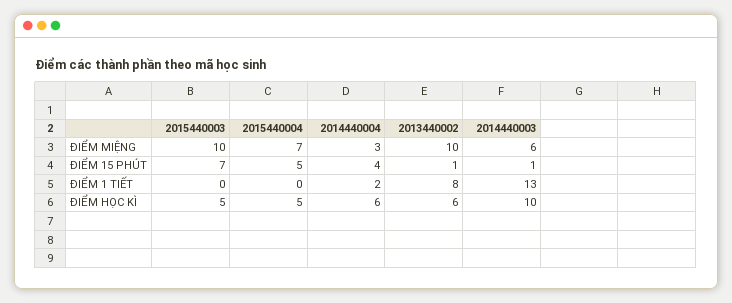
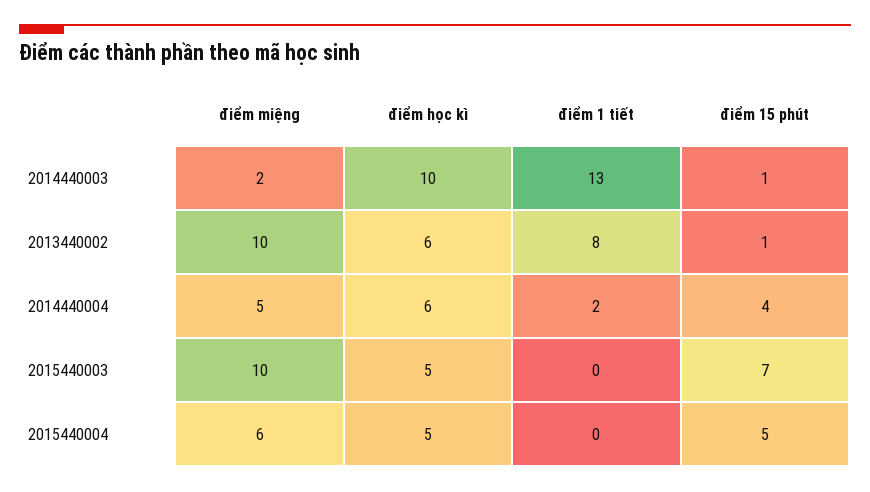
  {
    "2015440003": {
      "ĐIỂM MIỆNG": 10,
      "ĐIỂM 15 PHÚT": 7,
      "ĐIỂM 1 TIẾT": 0,
      "ĐIỂM HỌC KÌ": 5
    },
    "2015440004": {
-     "ĐIỂM MIỆNG": 7,
+     "ĐIỂM MIỆNG": 6,
      "ĐIỂM 15 PHÚT": 5,
      "ĐIỂM 1 TIẾT": 0,
      "ĐIỂM HỌC KÌ": 5
    },
    "2014440004": {
-     "ĐIỂM MIỆNG": 3,
+     "ĐIỂM MIỆNG": 5,
      "ĐIỂM 15 PHÚT": 4,
      "ĐIỂM 1 TIẾT": 2,
      "ĐIỂM HỌC KÌ": 6
    },
    "2013440002": {
      "ĐIỂM MIỆNG": 10,
      "ĐIỂM 15 PHÚT": 1,
      "ĐIỂM 1 TIẾT": 8,
      "ĐIỂM HỌC KÌ": 6
    },
    "2014440003": {
-     "ĐIỂM MIỆNG": 6,
+     "ĐIỂM MIỆNG": 2,
      "ĐIỂM 15 PHÚT": 1,
      "ĐIỂM 1 TIẾT": 13,
      "ĐIỂM HỌC KÌ": 10
    }
  }

